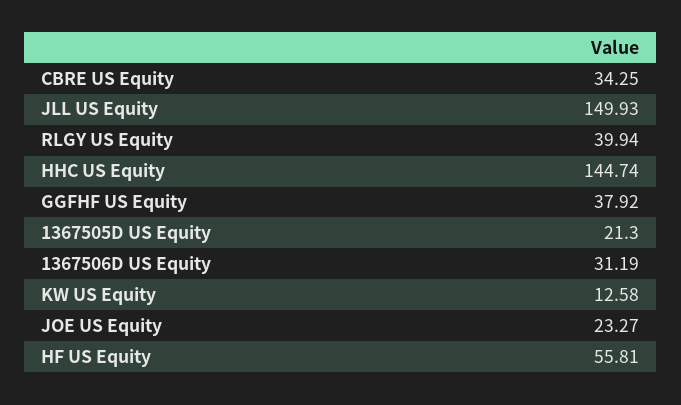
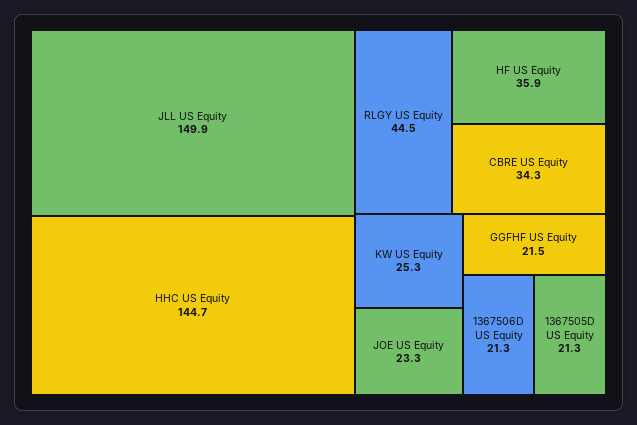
  {
    "CBRE US Equity": 34.25,
    "JLL US Equity": 149.93,
-   "RLGY US Equity": 39.94,
+   "RLGY US Equity": 44.5,
    "HHC US Equity": 144.74,
-   "GGFHF US Equity": 37.92,
+   "GGFHF US Equity": 21.5,
    "1367505D US Equity": 21.3,
-   "1367506D US Equity": 31.19,
+   "1367506D US Equity": 21.3,
-   "KW US Equity": 12.58,
+   "KW US Equity": 25.3,
    "JOE US Equity": 23.27,
-   "HF US Equity": 55.81
+   "HF US Equity": 35.9
  }

